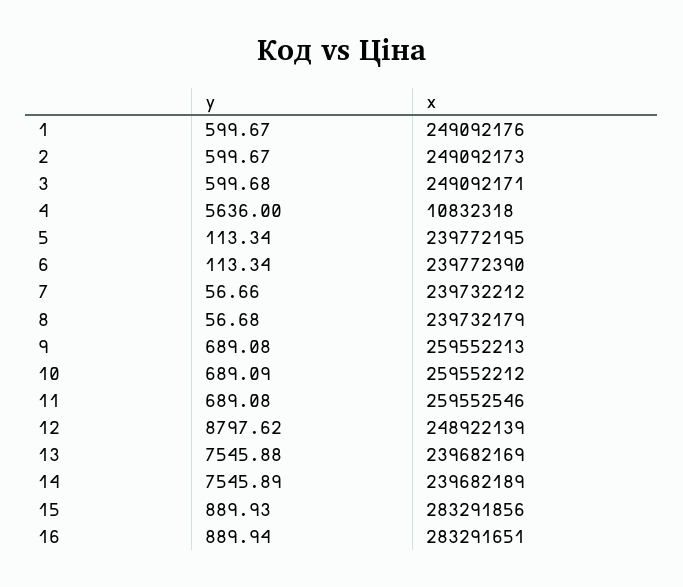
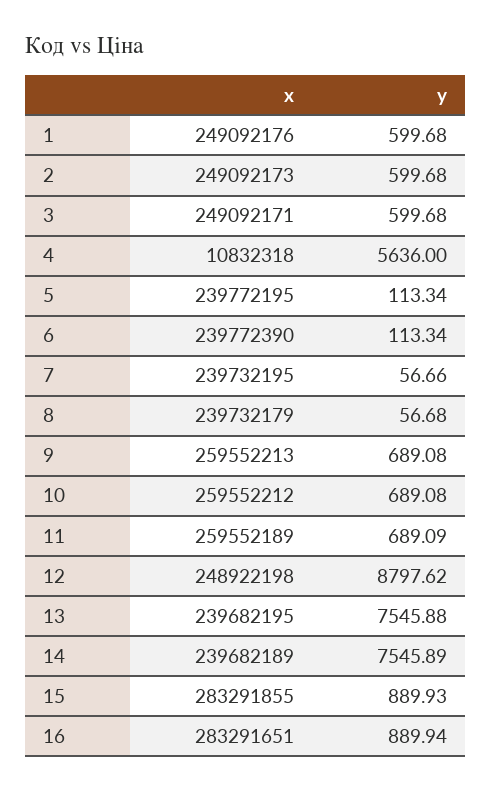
  {
    "y": {
-     "1": 599.67,
+     "1": 599.68,
-     "2": 599.67,
+     "2": 599.68,
      "3": 599.68,
      "4": 5636,
      "5": 113.34,
      "6": 113.34,
      "7": 56.66,
      "8": 56.68,
      "9": 689.08,
-     "10": 689.09,
+     "10": 689.08,
-     "11": 689.08,
+     "11": 689.09,
      "12": 8797.62,
      "13": 7545.88,
      "14": 7545.89,
      "15": 889.93,
      "16": 889.94
    },
    "x": {
      "1": 249092176,
      "2": 249092173,
      "3": 249092171,
      "4": 10832318,
      "5": 239772195,
      "6": 239772390,
-     "7": 239732212,
+     "7": 239732195,
      "8": 239732179,
      "9": 259552213,
      "10": 259552212,
-     "11": 259552546,
+     "11": 259552189,
-     "12": 248922139,
+     "12": 248922198,
-     "13": 239682169,
+     "13": 239682195,
      "14": 239682189,
-     "15": 283291856,
+     "15": 283291855,
      "16": 283291651
    }
  }

